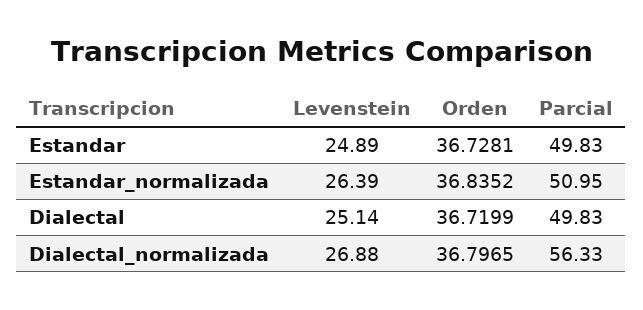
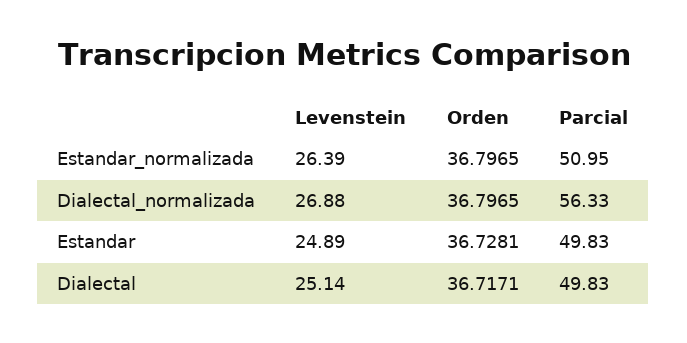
  {
    "Levenstein": {
      "Estandar": 24.89,
      "Estandar_normalizada": 26.39,
      "Dialectal": 25.14,
      "Dialectal_normalizada": 26.88
    },
    "Orden": {
      "Estandar": 36.7281,
-     "Estandar_normalizada": 36.8352,
+     "Estandar_normalizada": 36.7965,
-     "Dialectal": 36.7199,
+     "Dialectal": 36.7171,
      "Dialectal_normalizada": 36.7965
    },
    "Parcial": {
      "Estandar": 49.83,
      "Estandar_normalizada": 50.95,
      "Dialectal": 49.83,
      "Dialectal_normalizada": 56.33
    }
  }

